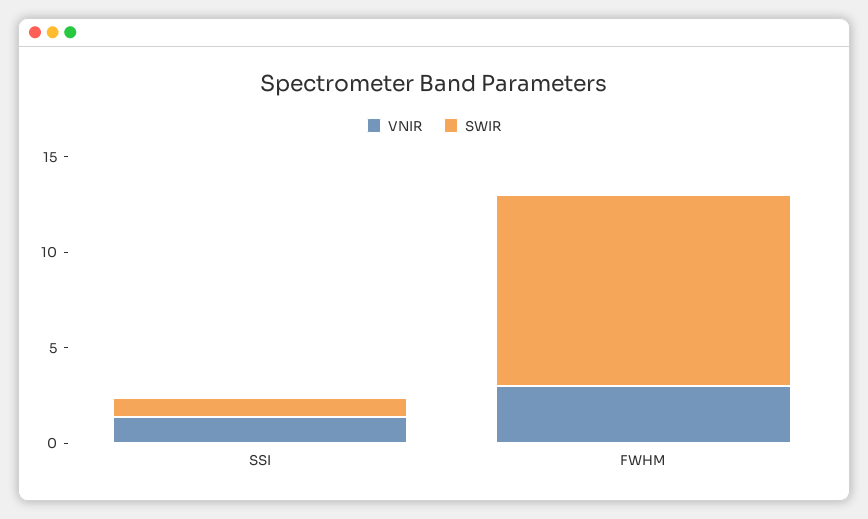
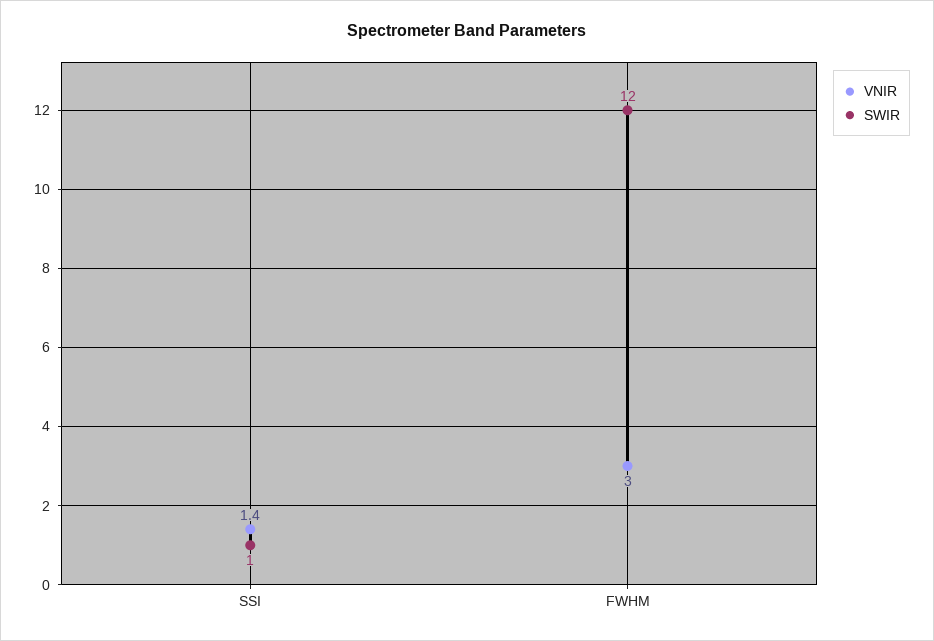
  {
    "VNIR": {
      "SSI": 1.4,
      "FWHM": 3
    },
    "SWIR": {
      "SSI": 1,
-     "FWHM": 10
+     "FWHM": 12
    }
  }

